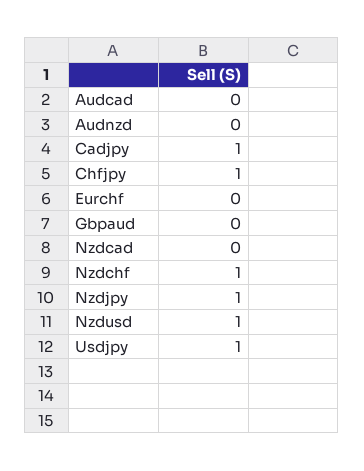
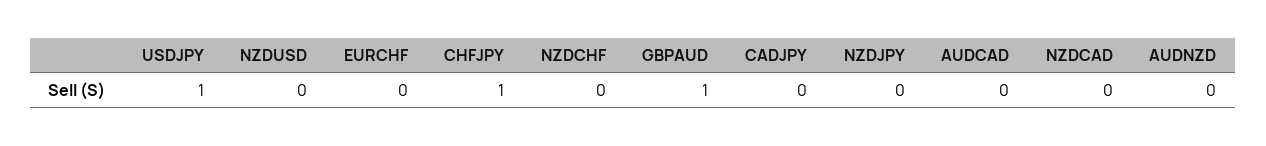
  {
    "Audcad": 0,
    "Audnzd": 0,
-   "Cadjpy": 1,
+   "Cadjpy": 0,
    "Chfjpy": 1,
    "Eurchf": 0,
-   "Gbpaud": 0,
+   "Gbpaud": 1,
    "Nzdcad": 0,
-   "Nzdchf": 1,
+   "Nzdchf": 0,
-   "Nzdjpy": 1,
+   "Nzdjpy": 0,
-   "Nzdusd": 1,
+   "Nzdusd": 0,
    "Usdjpy": 1
  }

